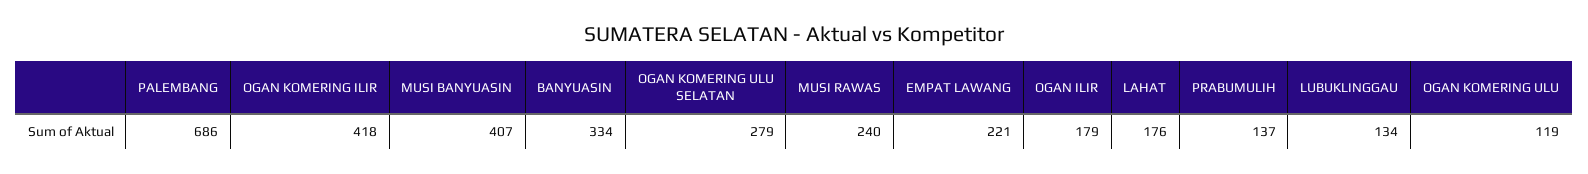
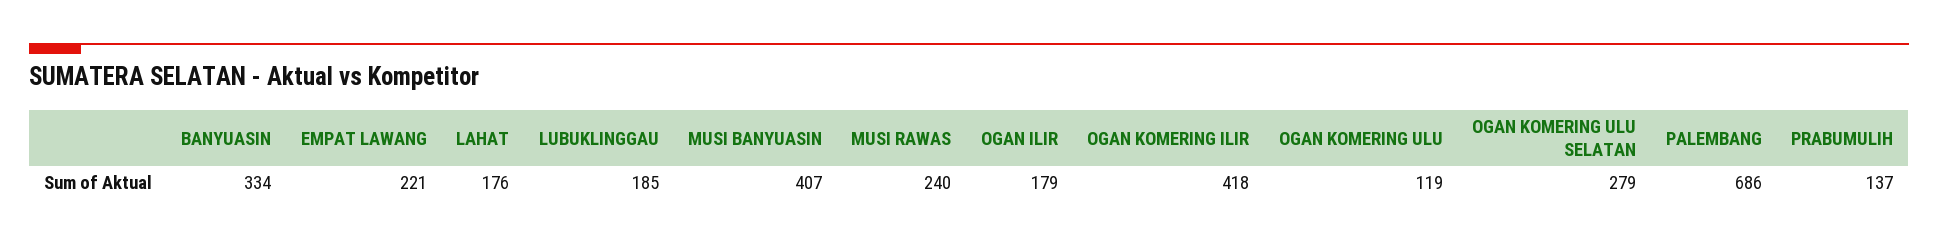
  {
    "PALEMBANG": 686,
    "OGAN KOMERING ILIR": 418,
    "MUSI BANYUASIN": 407,
    "BANYUASIN": 334,
    "OGAN KOMERING ULU SELATAN": 279,
    "MUSI RAWAS": 240,
    "EMPAT LAWANG": 221,
    "OGAN ILIR": 179,
    "LAHAT": 176,
    "PRABUMULIH": 137,
-   "LUBUKLINGGAU": 134,
+   "LUBUKLINGGAU": 185,
    "OGAN KOMERING ULU": 119
  }

